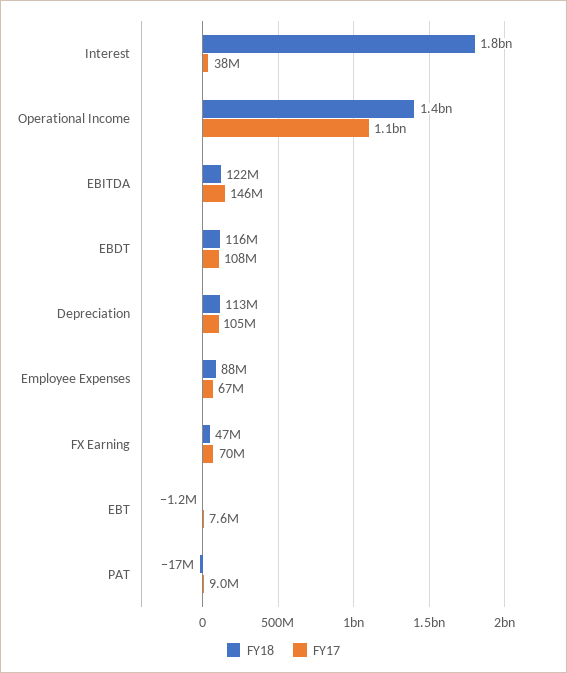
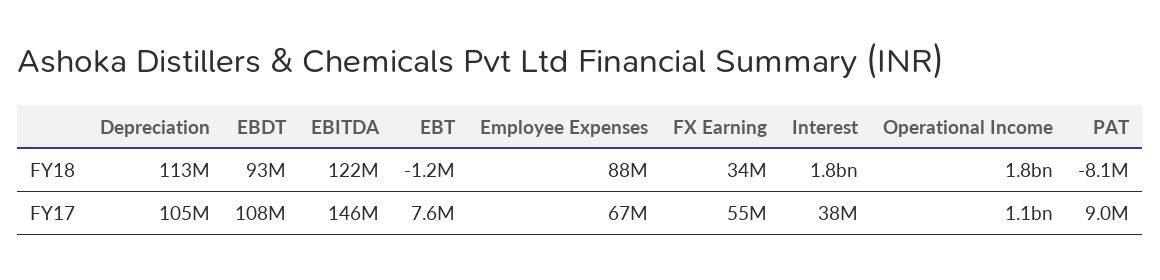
  {
    "FY18": {
      "Interest": 1800000000,
-     "Operational Income": 1400000000,
+     "Operational Income": 1800000000,
      "EBITDA": 122000000,
-     "EBDT": 116000000,
+     "EBDT": 93000000,
      "Depreciation": 113000000,
      "Employee Expenses": 88000000,
-     "FX Earning": 47000000,
+     "FX Earning": 34000000,
      "EBT": -1200000,
-     "PAT": -17000000
+     "PAT": -8100000
    },
    "FY17": {
      "Interest": 38000000,
      "Operational Income": 1100000000,
      "EBITDA": 146000000,
      "EBDT": 108000000,
      "Depreciation": 105000000,
      "Employee Expenses": 67000000,
-     "FX Earning": 70000000,
+     "FX Earning": 55000000,
      "EBT": 7600000,
      "PAT": 9000000
    }
  }

